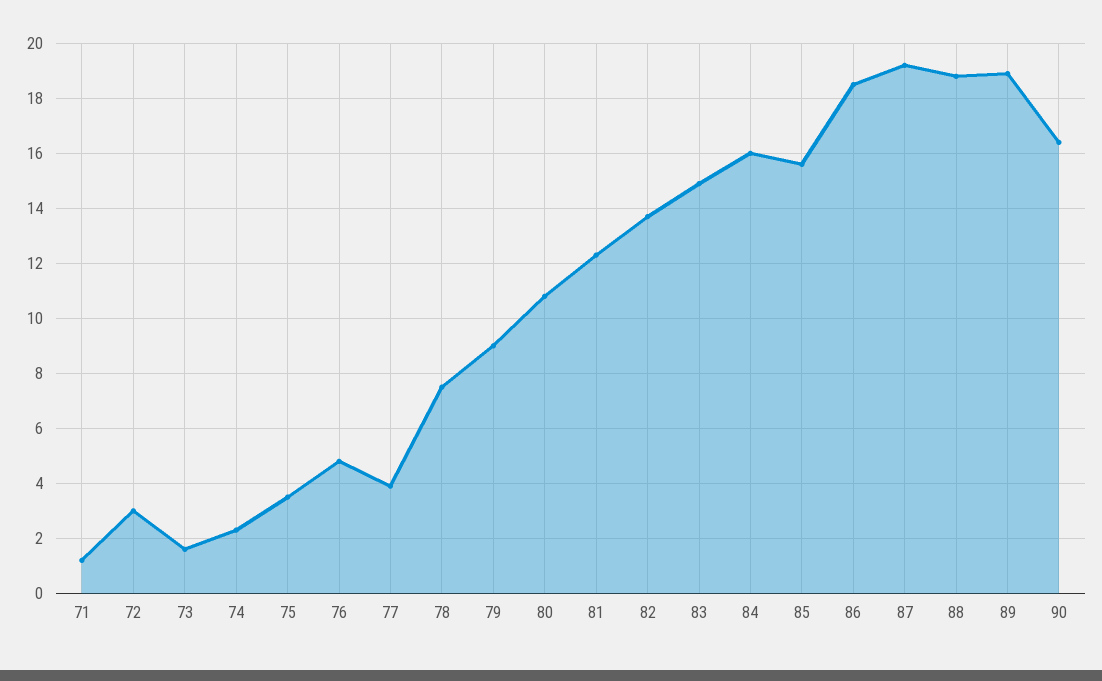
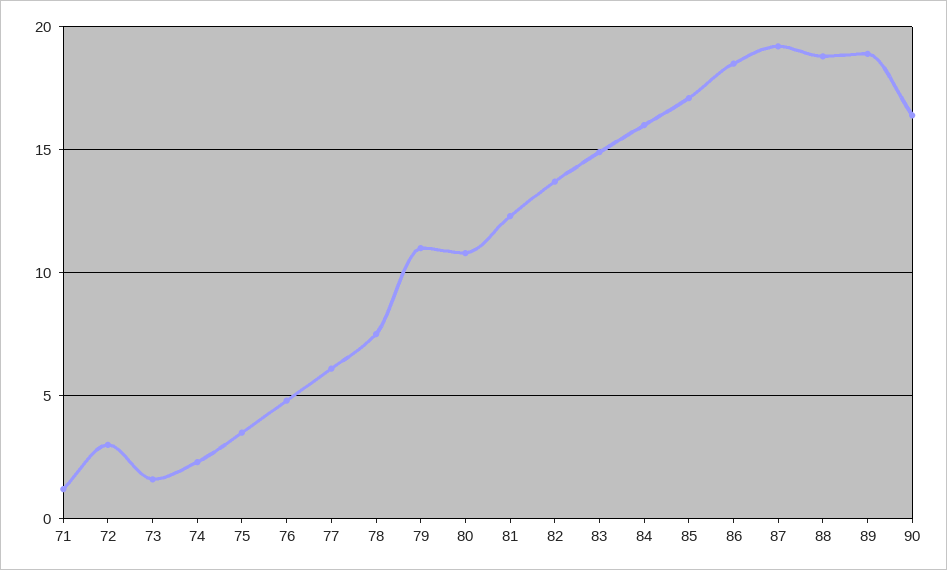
  {
    "71": 1,
    "72": 3,
    "73": 1.5,
    "74": 2.5,
    "75": 3.5,
    "76": 5,
-   "77": 4,
+   "77": 6,
    "78": 7.5,
-   "79": 9,
+   "79": 11,
    "80": 11,
    "81": 12.5,
    "82": 13.5,
    "83": 15,
    "84": 16,
-   "85": 15.5,
+   "85": 17,
    "86": 18.5,
    "87": 19,
    "88": 19,
    "89": 19,
    "90": 16.5
  }

